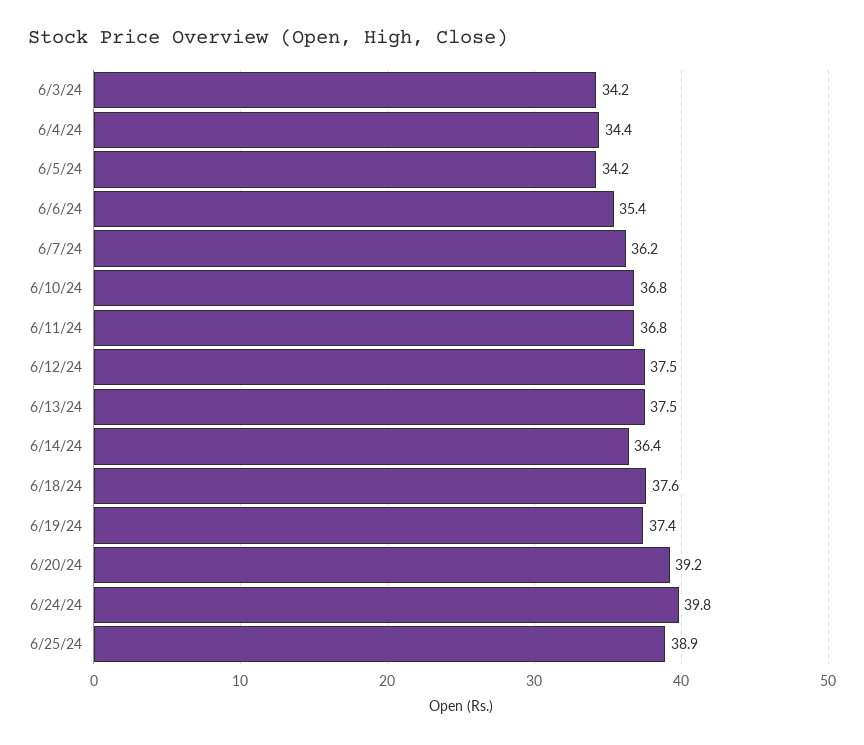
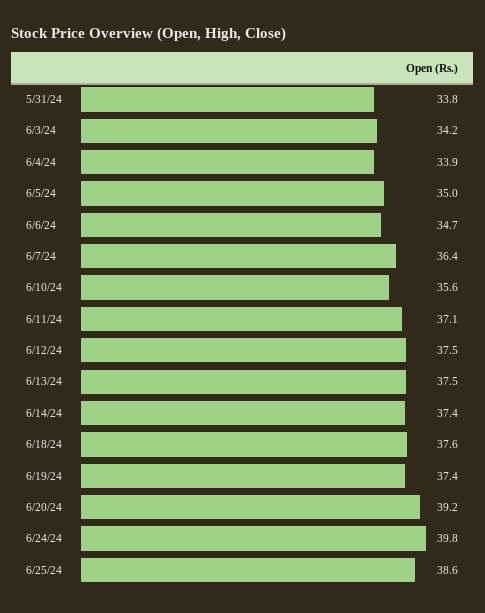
  {
    "6/3/24": 34.2,
-   "6/4/24": 34.4,
+   "6/4/24": 33.9,
-   "6/5/24": 34.2,
+   "6/5/24": 35,
-   "6/6/24": 35.4,
+   "6/6/24": 34.7,
-   "6/7/24": 36.2,
+   "6/7/24": 36.4,
-   "6/10/24": 36.8,
+   "6/10/24": 35.6,
-   "6/11/24": 36.8,
+   "6/11/24": 37.1,
    "6/12/24": 37.5,
    "6/13/24": 37.5,
-   "6/14/24": 36.4,
+   "6/14/24": 37.4,
    "6/18/24": 37.6,
    "6/19/24": 37.4,
    "6/20/24": 39.2,
    "6/24/24": 39.8,
-   "6/25/24": 38.9
+   "6/25/24": 38.6,
+   "5/31/24": 33.8
  }

